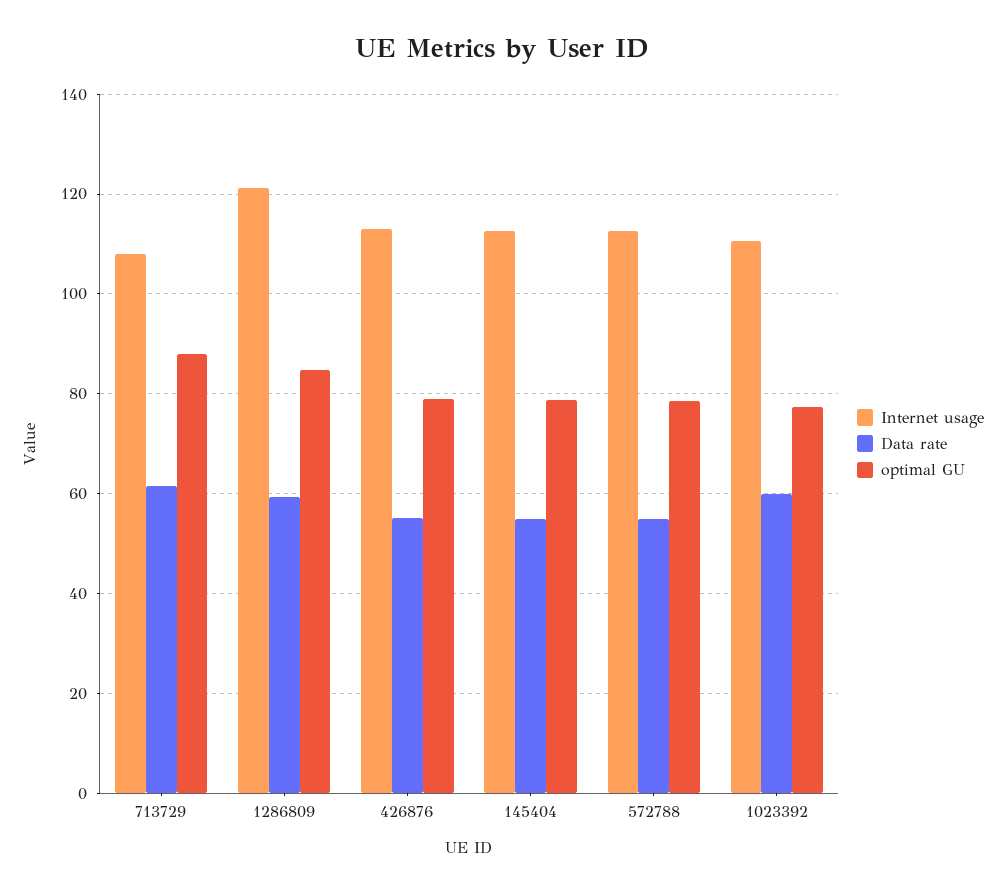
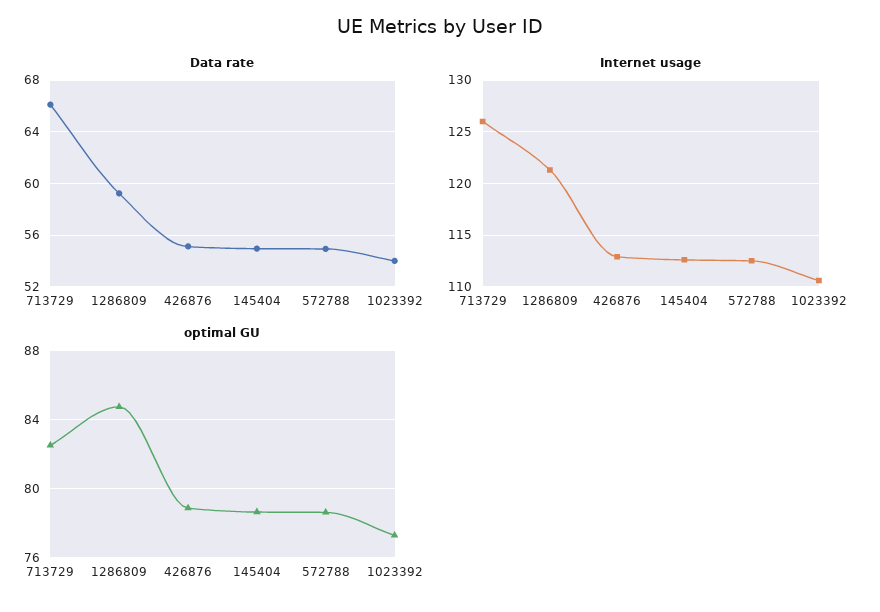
  {
    "Internet usage": {
-     "713729": 108,
+     "713729": 126,
      "1286809": 121,
      "426876": 113,
      "145404": 113,
      "572788": 113,
      "1023392": 111
    },
    "Data rate": {
-     "713729": 62,
+     "713729": 66,
      "1286809": 59,
      "426876": 55,
      "145404": 55,
      "572788": 55,
-     "1023392": 60
+     "1023392": 54
    },
    "optimal GU": {
-     "713729": 88,
+     "713729": 82.5,
      "1286809": 85,
      "426876": 79,
      "145404": 78.5,
      "572788": 78.5,
      "1023392": 77.5
    }
  }

